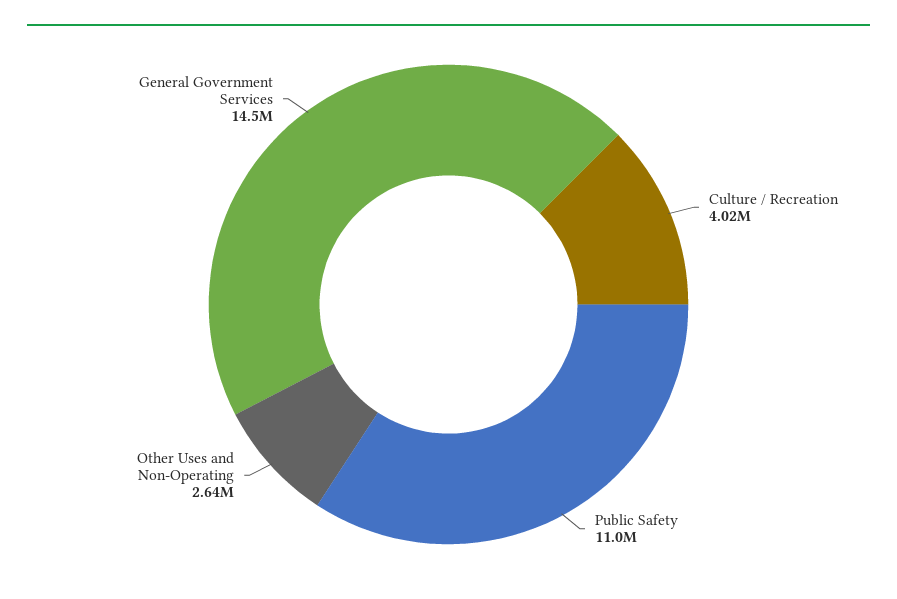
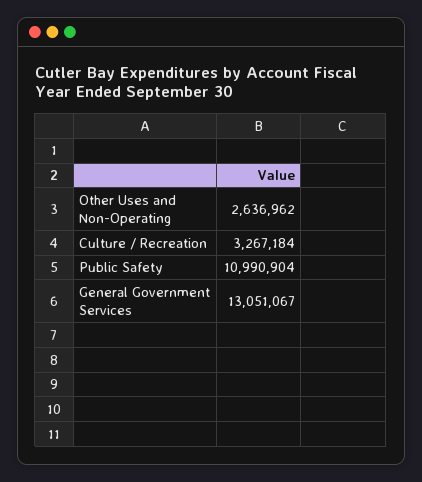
  {
-   "Culture / Recreation": 4020000,
+   "Culture / Recreation": 3267184,
    "Public Safety": 10990904,
    "Other Uses and Non-Operating": 2636962,
-   "General Government Services": 14500000
+   "General Government Services": 13051067
  }

